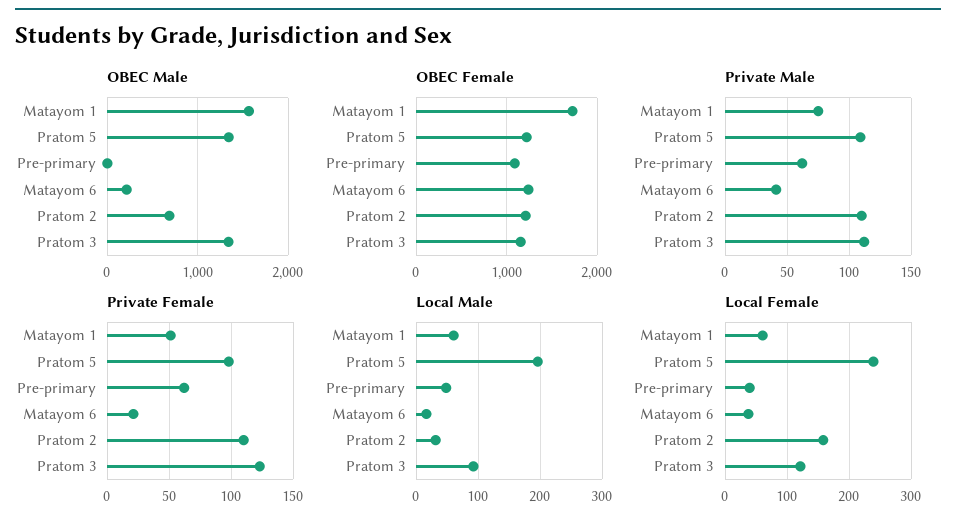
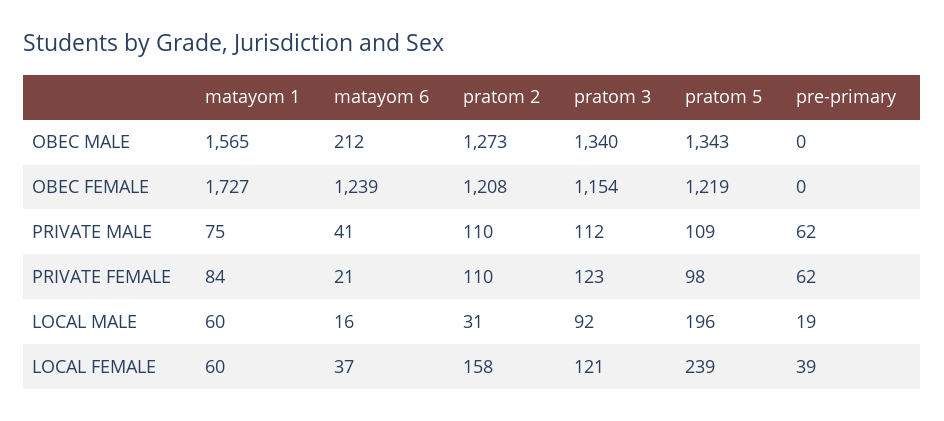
  {
    "OBEC Male": {
      "Matayom 1": 1565,
      "Pratom 5": 1343,
      "Pre-primary": 0,
      "Matayom 6": 212,
-     "Pratom 2": 700,
+     "Pratom 2": 1273,
      "Pratom 3": 1340
    },
    "OBEC Female": {
      "Matayom 1": 1727,
      "Pratom 5": 1219,
-     "Pre-primary": 1100,
+     "Pre-primary": 0,
      "Matayom 6": 1239,
      "Pratom 2": 1208,
      "Pratom 3": 1154
    },
    "Private Male": {
      "Matayom 1": 75,
      "Pratom 5": 109,
      "Pre-primary": 62,
      "Matayom 6": 41,
      "Pratom 2": 110,
      "Pratom 3": 112
    },
    "Private Female": {
-     "Matayom 1": 50,
+     "Matayom 1": 84,
      "Pratom 5": 98,
      "Pre-primary": 62,
      "Matayom 6": 21,
      "Pratom 2": 110,
      "Pratom 3": 123
    },
    "Local Male": {
      "Matayom 1": 60,
      "Pratom 5": 196,
-     "Pre-primary": 50,
+     "Pre-primary": 19,
      "Matayom 6": 16,
      "Pratom 2": 31,
      "Pratom 3": 92
    },
    "Local Female": {
      "Matayom 1": 60,
      "Pratom 5": 239,
      "Pre-primary": 39,
      "Matayom 6": 37,
      "Pratom 2": 158,
      "Pratom 3": 121
    }
  }

